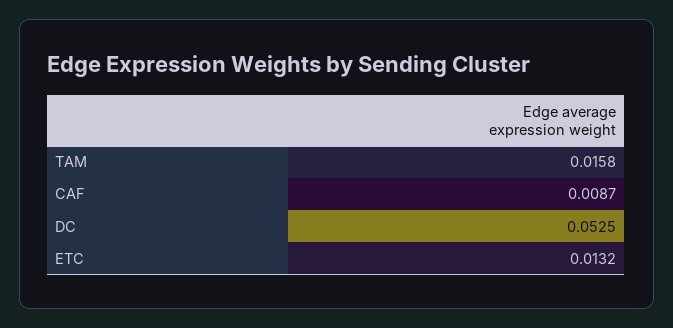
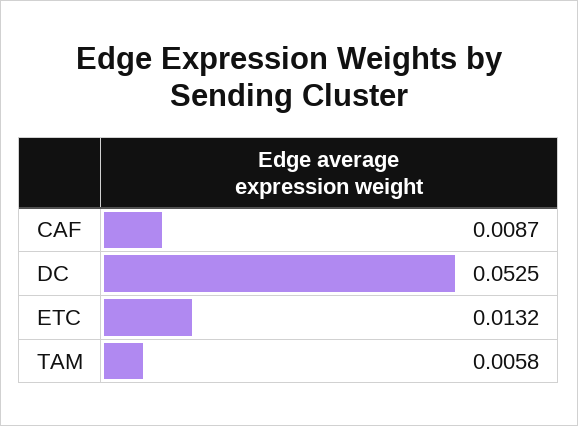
  {
-   "TAM": 0.0158,
+   "TAM": 0.0058,
    "CAF": 0.0087,
    "DC": 0.0525,
    "ETC": 0.0132
  }

